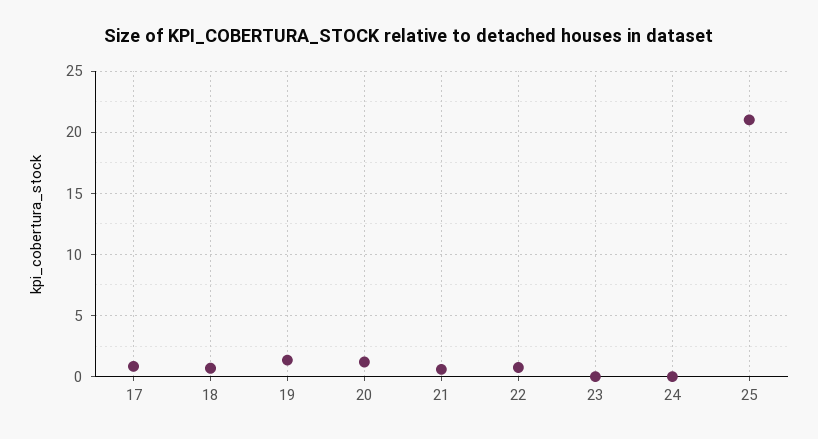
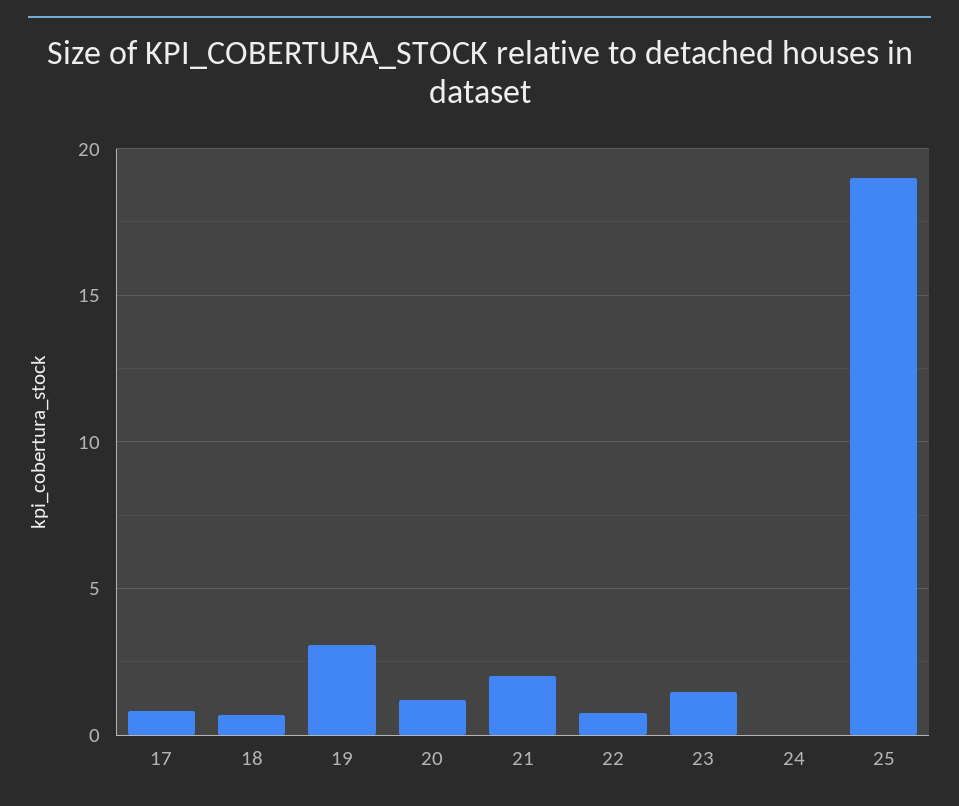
  {
    "17": 1,
    "18": 0.5,
-   "19": 1.5,
+   "19": 3,
    "20": 1,
-   "21": 0.5,
+   "21": 2,
    "22": 1,
-   "23": 0,
+   "23": 1.5,
    "24": 0,
-   "25": 21
+   "25": 19
  }

